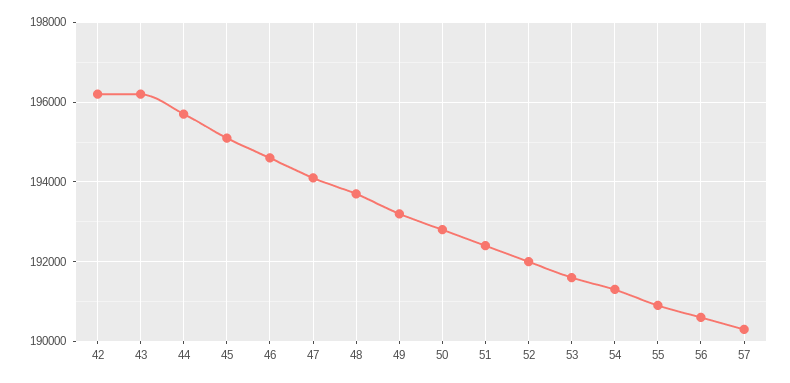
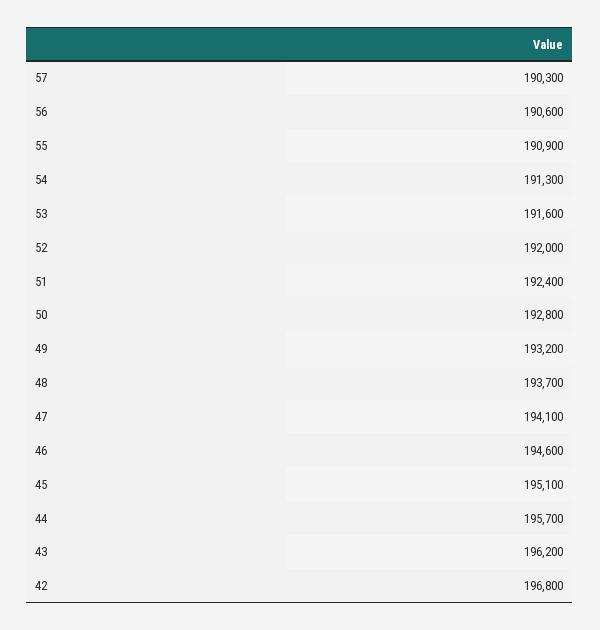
  {
-   "42": 196200,
+   "42": 196800,
    "43": 196200,
    "44": 195700,
    "45": 195100,
    "46": 194600,
    "47": 194100,
    "48": 193700,
    "49": 193200,
    "50": 192800,
    "51": 192400,
    "52": 192000,
    "53": 191600,
    "54": 191300,
    "55": 190900,
    "56": 190600,
    "57": 190300
  }

